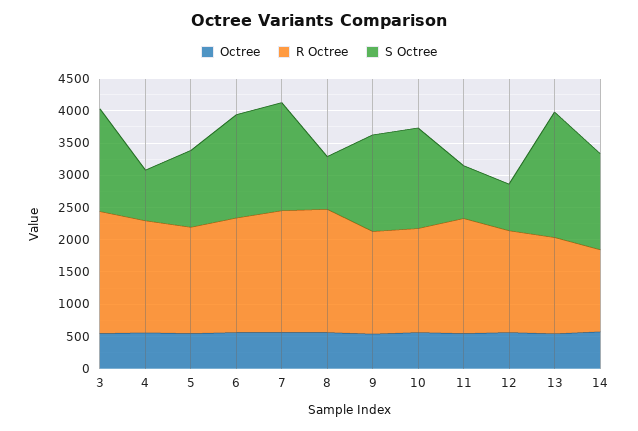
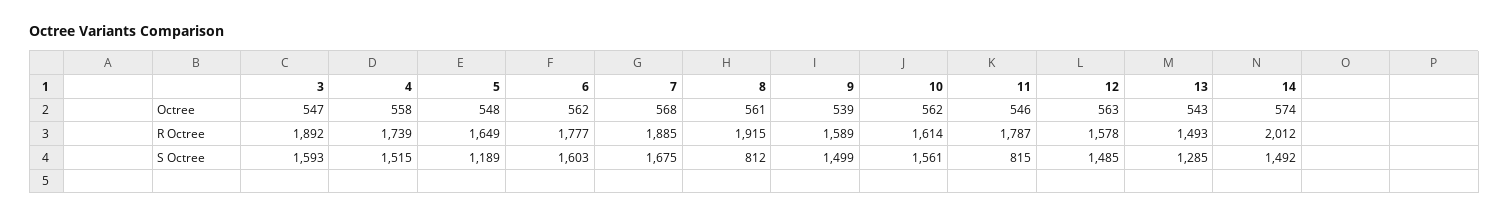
  {
    "Octree": {
      "3": 547,
      "4": 558,
      "5": 548,
      "6": 562,
      "7": 568,
      "8": 561,
      "9": 539,
      "10": 562,
      "11": 546,
      "12": 563,
      "13": 543,
      "14": 574
    },
    "R Octree": {
      "3": 1892,
      "4": 1739,
      "5": 1649,
      "6": 1777,
      "7": 1885,
      "8": 1915,
      "9": 1589,
      "10": 1614,
      "11": 1787,
      "12": 1578,
      "13": 1493,
-     "14": 1250
+     "14": 2012
    },
    "S Octree": {
      "3": 1593,
-     "4": 750,
+     "4": 1515,
      "5": 1189,
      "6": 1603,
      "7": 1675,
      "8": 812,
      "9": 1499,
      "10": 1561,
      "11": 815,
-     "12": 750,
+     "12": 1485,
-     "13": 2000,
+     "13": 1285,
      "14": 1492
    }
  }

